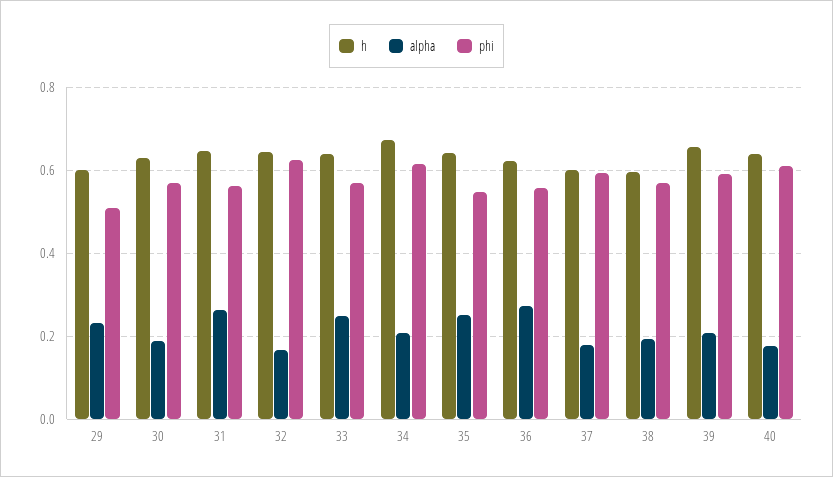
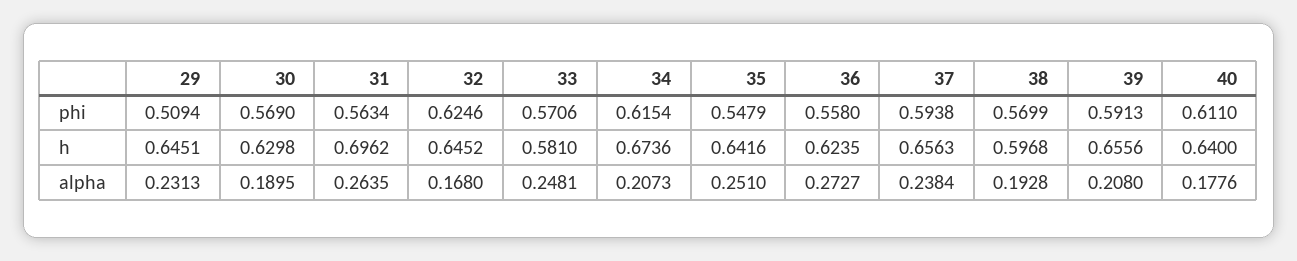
  {
    "h": {
-     "29": 0.6,
+     "29": 0.6451,
      "30": 0.6298,
-     "31": 0.64,
+     "31": 0.6962,
      "32": 0.6452,
-     "33": 0.64,
+     "33": 0.581,
      "34": 0.6736,
      "35": 0.6416,
      "36": 0.6235,
-     "37": 0.6,
+     "37": 0.6563,
      "38": 0.5968,
      "39": 0.6556,
      "40": 0.64
    },
    "alpha": {
      "29": 0.2313,
      "30": 0.1895,
      "31": 0.2635,
      "32": 0.168,
      "33": 0.2481,
      "34": 0.2073,
      "35": 0.251,
      "36": 0.2727,
-     "37": 0.18,
+     "37": 0.2384,
      "38": 0.1928,
      "39": 0.208,
      "40": 0.1776
    },
    "phi": {
      "29": 0.5094,
      "30": 0.569,
      "31": 0.5634,
      "32": 0.6246,
      "33": 0.5706,
      "34": 0.6154,
      "35": 0.5479,
      "36": 0.558,
      "37": 0.5938,
      "38": 0.5699,
      "39": 0.5913,
      "40": 0.611
    }
  }

